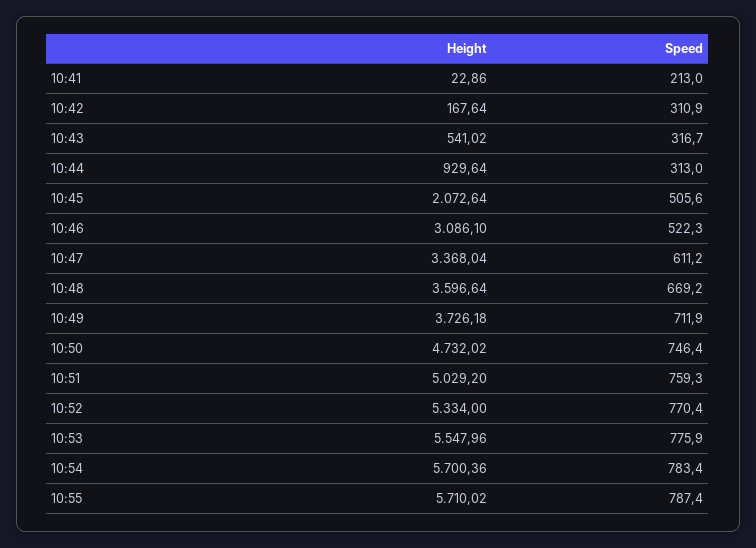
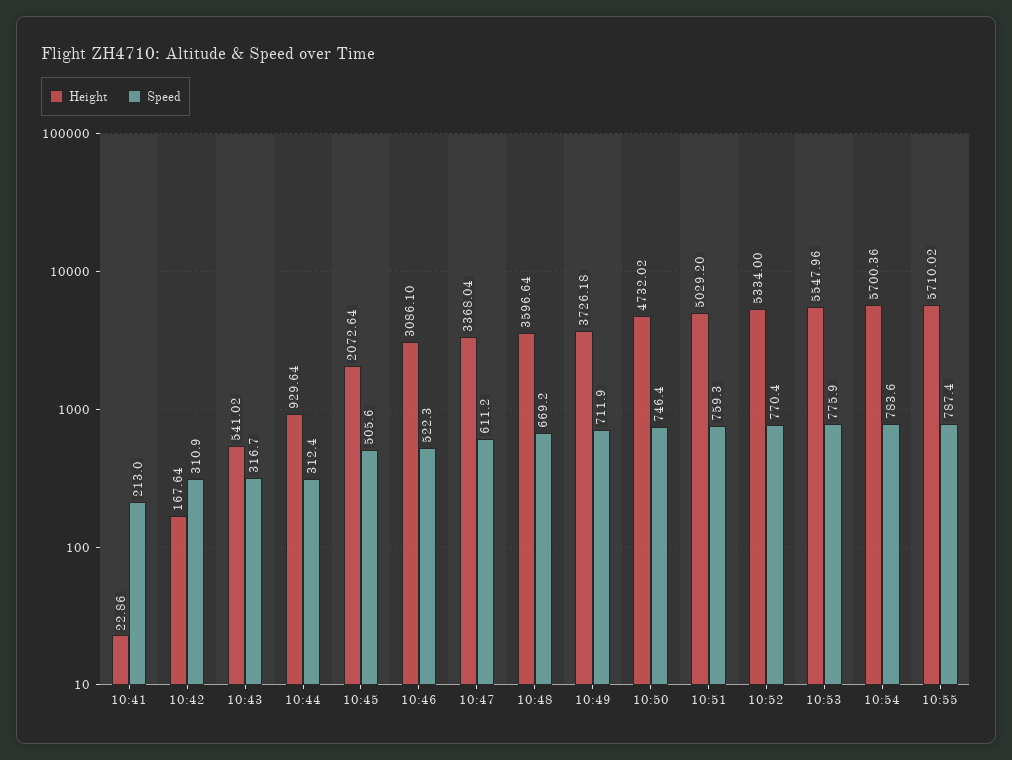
  {
    "Height": {
      "10:41": 22.86,
      "10:42": 167.64,
      "10:43": 541.02,
      "10:44": 929.64,
      "10:45": 2072.64,
      "10:46": 3086.1,
      "10:47": 3368.04,
      "10:48": 3596.64,
      "10:49": 3726.18,
      "10:50": 4732.02,
      "10:51": 5029.2,
      "10:52": 5334,
      "10:53": 5547.96,
      "10:54": 5700.36,
      "10:55": 5710.02
    },
    "Speed": {
      "10:41": 213,
      "10:42": 310.9,
      "10:43": 316.7,
-     "10:44": 313,
+     "10:44": 312.4,
      "10:45": 505.6,
      "10:46": 522.3,
      "10:47": 611.2,
      "10:48": 669.2,
      "10:49": 711.9,
      "10:50": 746.4,
      "10:51": 759.3,
      "10:52": 770.4,
      "10:53": 775.9,
-     "10:54": 783.4,
+     "10:54": 783.6,
      "10:55": 787.4
    }
  }

